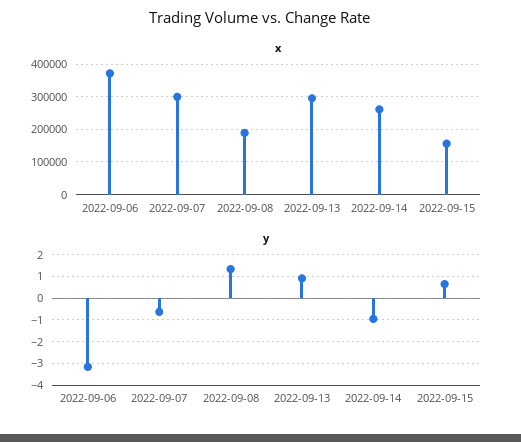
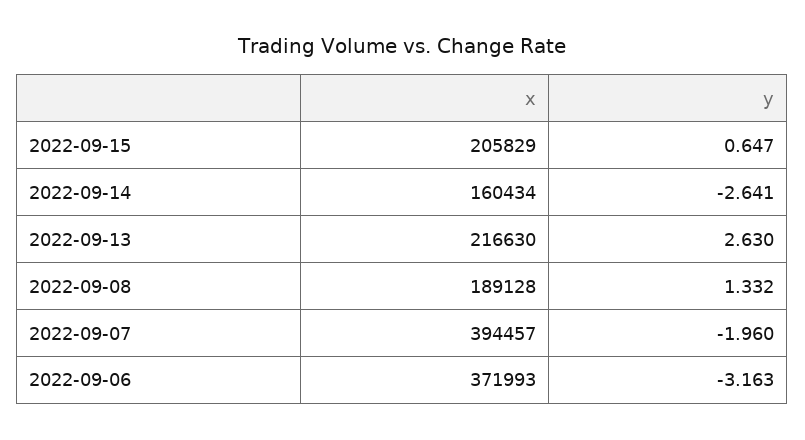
  {
    "x": {
      "2022-09-06": 371993,
-     "2022-09-07": 300000,
+     "2022-09-07": 394457,
      "2022-09-08": 189128,
-     "2022-09-13": 300000,
+     "2022-09-13": 216630,
-     "2022-09-14": 260000,
+     "2022-09-14": 160434,
-     "2022-09-15": 160000
+     "2022-09-15": 205829
    },
    "y": {
      "2022-09-06": -3.163,
-     "2022-09-07": -0.5,
+     "2022-09-07": -1.96,
      "2022-09-08": 1.332,
-     "2022-09-13": 1,
+     "2022-09-13": 2.63,
-     "2022-09-14": -1,
+     "2022-09-14": -2.641,
      "2022-09-15": 0.647
    }
  }

